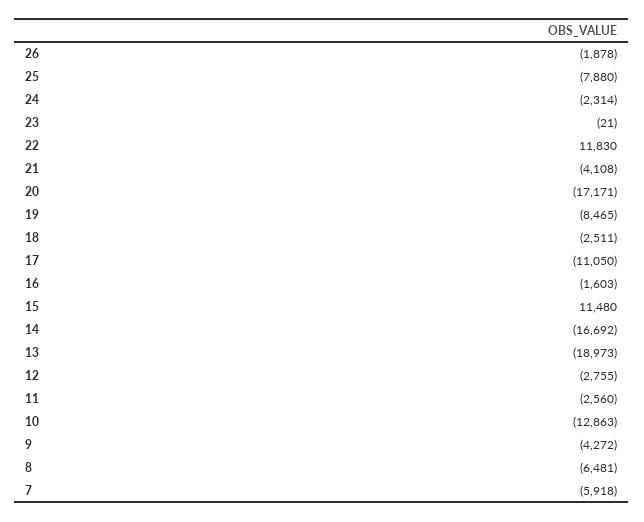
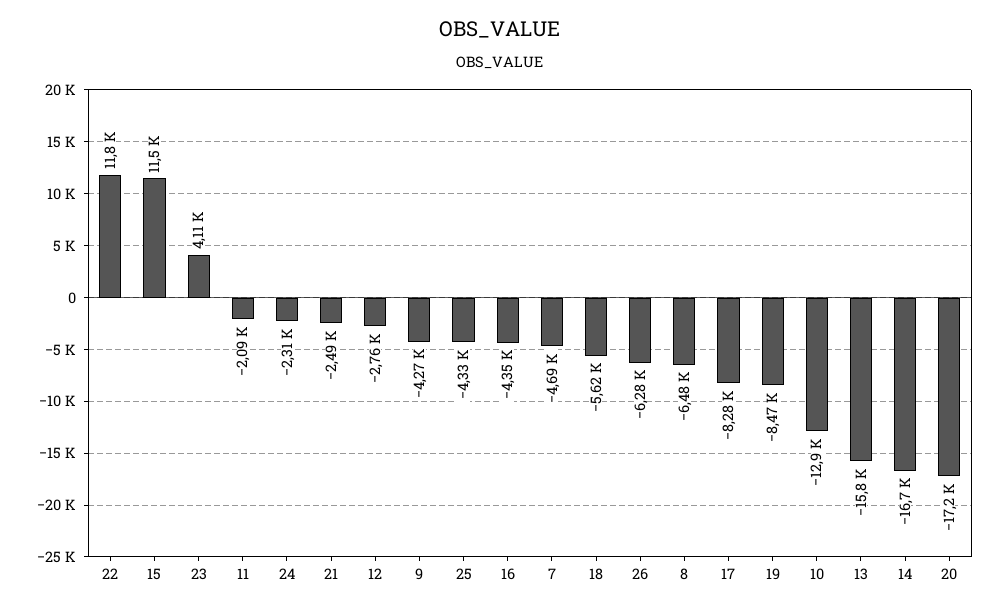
  {
-   "26": -1878,
+   "26": -6280,
-   "25": -7880,
+   "25": -4330,
    "24": -2314,
-   "23": -21,
+   "23": 4110,
    "22": 11830,
-   "21": -4108,
+   "21": -2490,
    "20": -17171,
    "19": -8465,
-   "18": -2511,
+   "18": -5620,
-   "17": -11050,
+   "17": -8280,
-   "16": -1603,
+   "16": -4350,
    "15": 11480,
    "14": -16692,
-   "13": -18973,
+   "13": -15800,
    "12": -2755,
-   "11": -2560,
+   "11": -2090,
    "10": -12863,
    "9": -4272,
    "8": -6481,
-   "7": -5918
+   "7": -4690
  }

